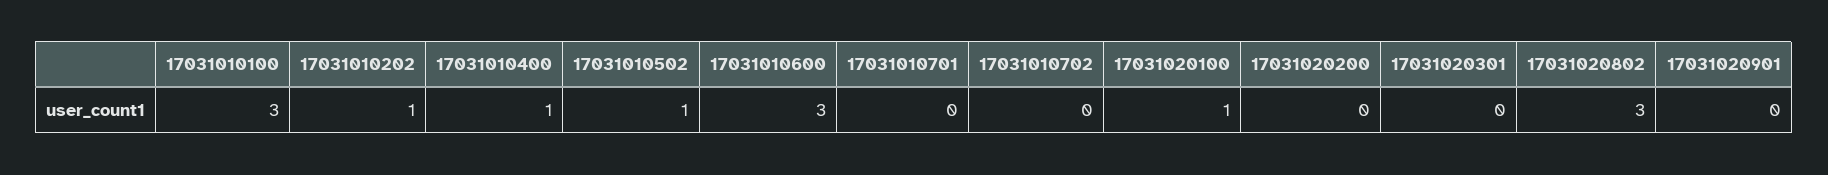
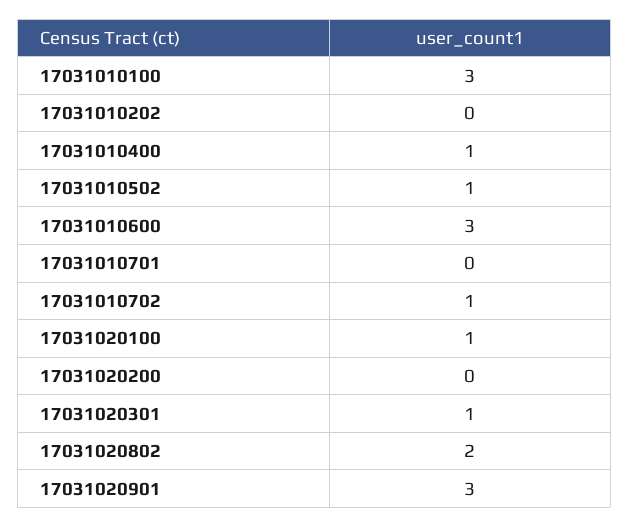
  {
    "17031010100": 3,
-   "17031010202": 1,
+   "17031010202": 0,
    "17031010400": 1,
    "17031010502": 1,
    "17031010600": 3,
    "17031010701": 0,
-   "17031010702": 0,
+   "17031010702": 1,
    "17031020100": 1,
    "17031020200": 0,
-   "17031020301": 0,
+   "17031020301": 1,
-   "17031020802": 3,
+   "17031020802": 2,
-   "17031020901": 0
+   "17031020901": 3
  }

